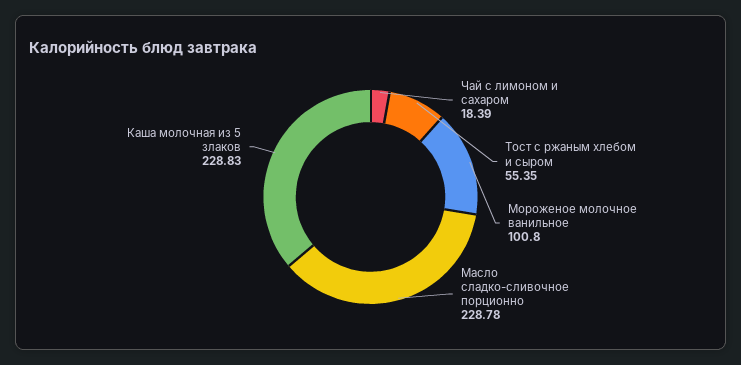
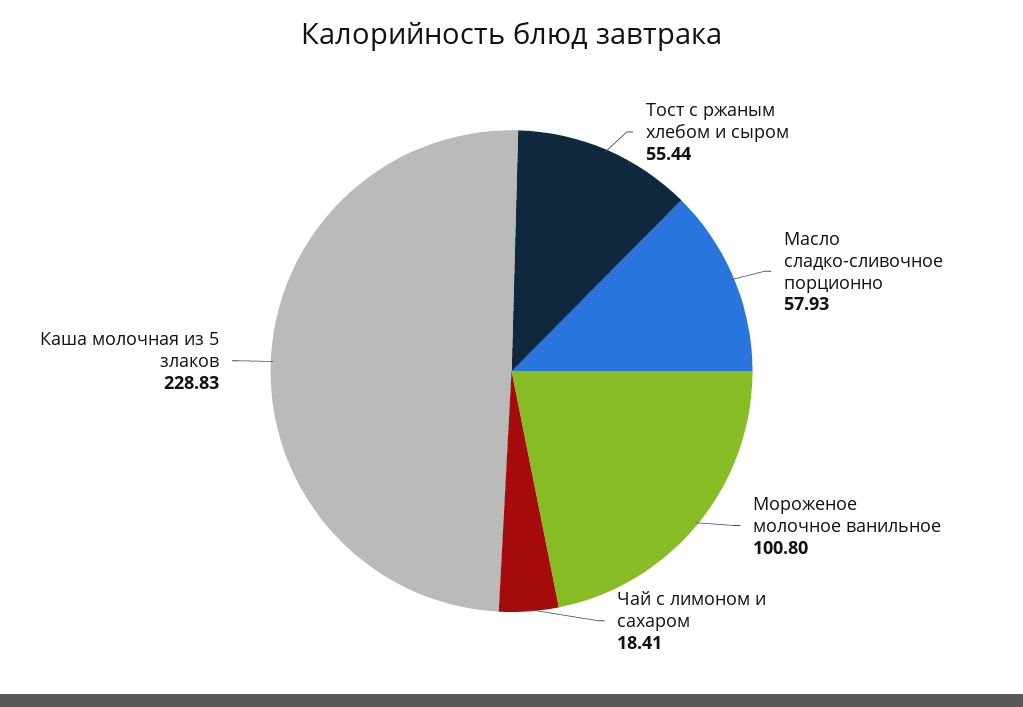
  {
-   "Чай с лимоном и сахаром": 18.39,
+   "Чай с лимоном и сахаром": 18.41,
-   "Тост с ржаным хлебом и сыром": 55.35,
+   "Тост с ржаным хлебом и сыром": 55.44,
    "Мороженое молочное ванильное": 100.8,
-   "Масло сладко-сливочное порционно": 228.78,
+   "Масло сладко-сливочное порционно": 57.93,
    "Каша молочная из 5 злаков": 228.83
  }

